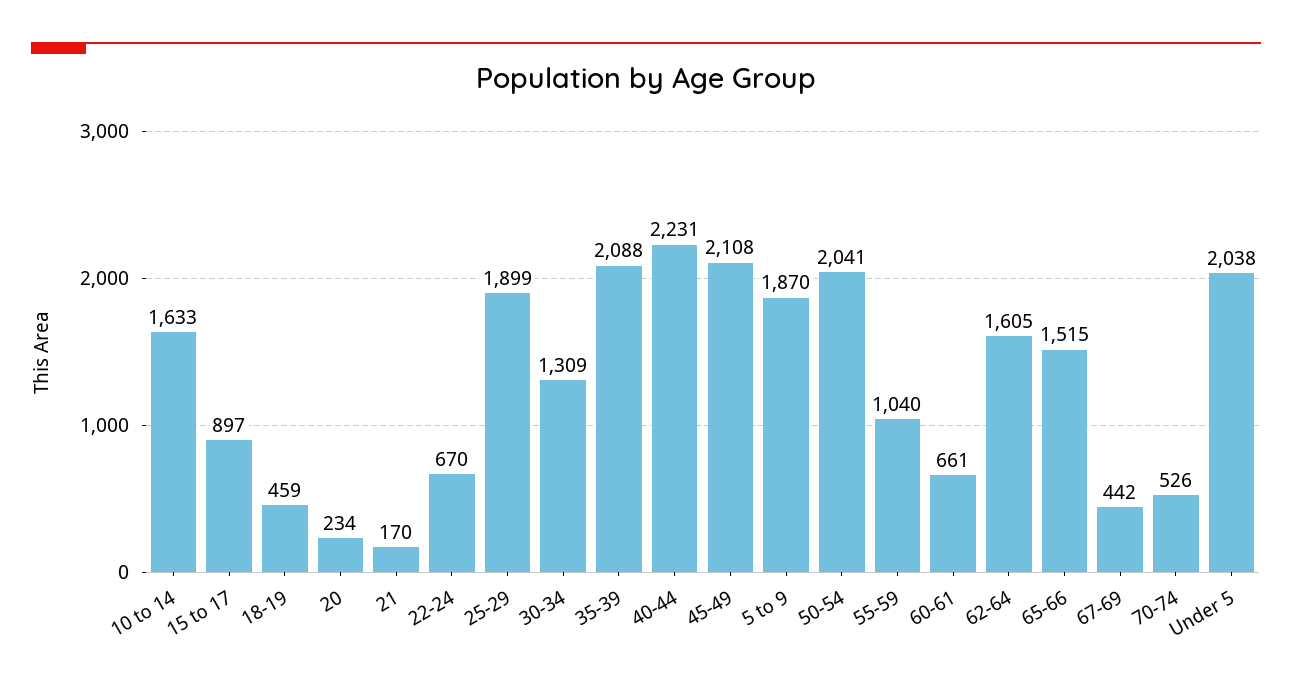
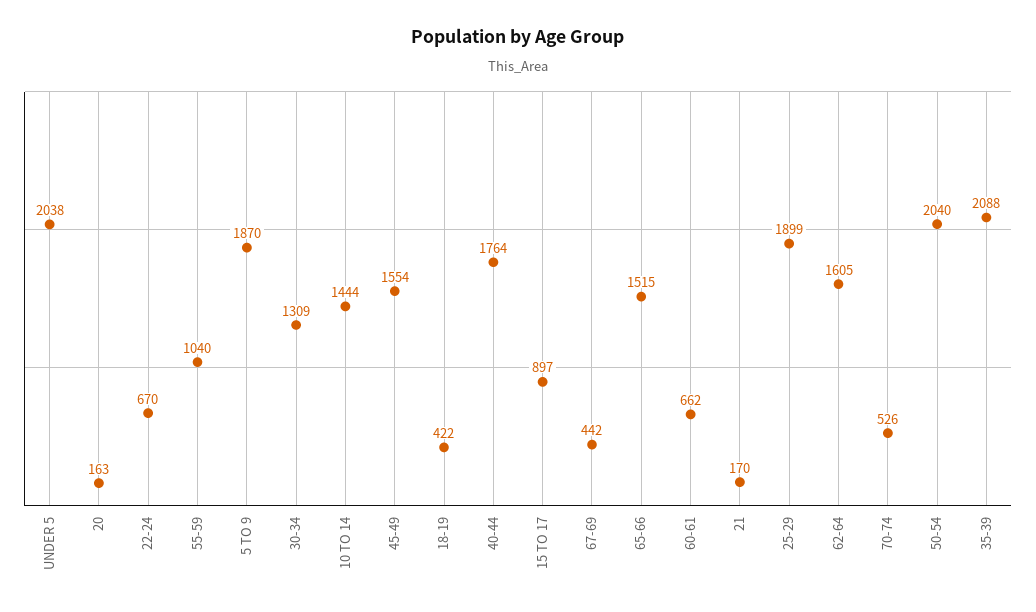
  {
-   "10 to 14": 1633,
+   "10 to 14": 1444,
    "15 to 17": 897,
-   "18-19": 459,
+   "18-19": 422,
-   "20": 234,
+   "20": 163,
    "21": 170,
    "22-24": 670,
    "25-29": 1899,
    "30-34": 1309,
    "35-39": 2088,
-   "40-44": 2231,
+   "40-44": 1764,
-   "45-49": 2108,
+   "45-49": 1554,
    "5 to 9": 1870,
-   "50-54": 2041,
+   "50-54": 2040,
    "55-59": 1040,
-   "60-61": 661,
+   "60-61": 662,
    "62-64": 1605,
    "65-66": 1515,
    "67-69": 442,
    "70-74": 526,
    "Under 5": 2038
  }

